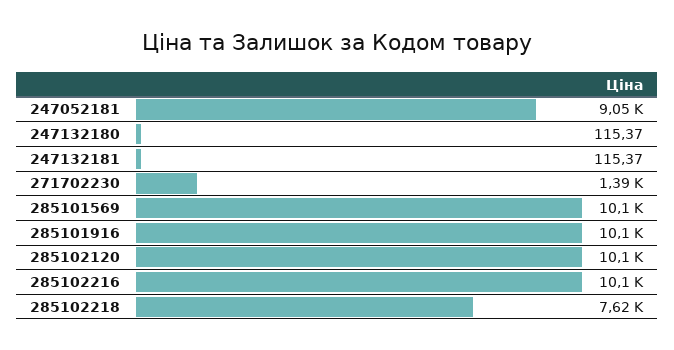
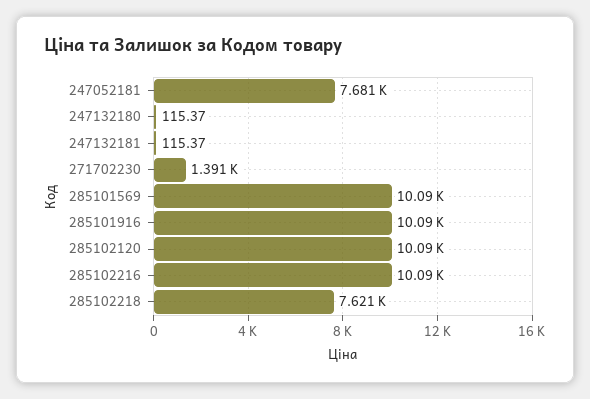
  {
-   "247052181": 9050,
+   "247052181": 7681,
    "247132180": 115.37,
    "247132181": 115.37,
    "271702230": 1391,
    "285101569": 10090,
    "285101916": 10090,
    "285102120": 10090,
    "285102216": 10090,
    "285102218": 7621
  }

